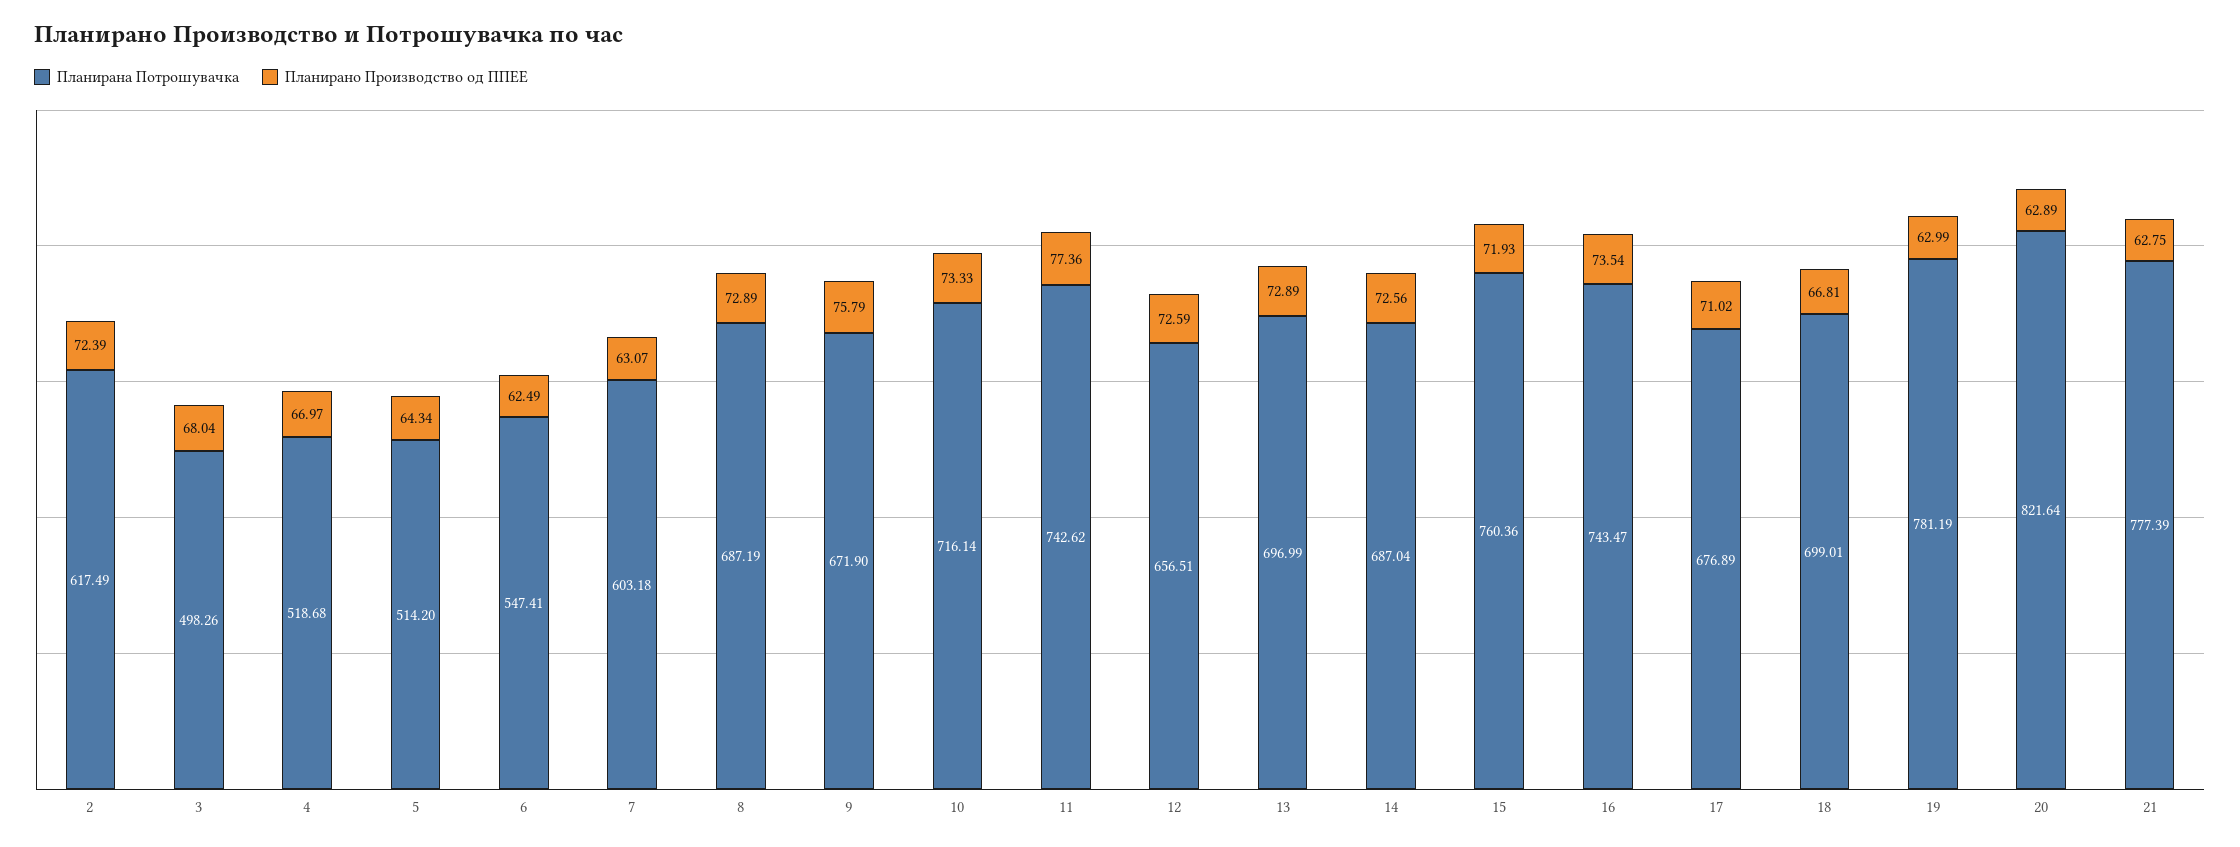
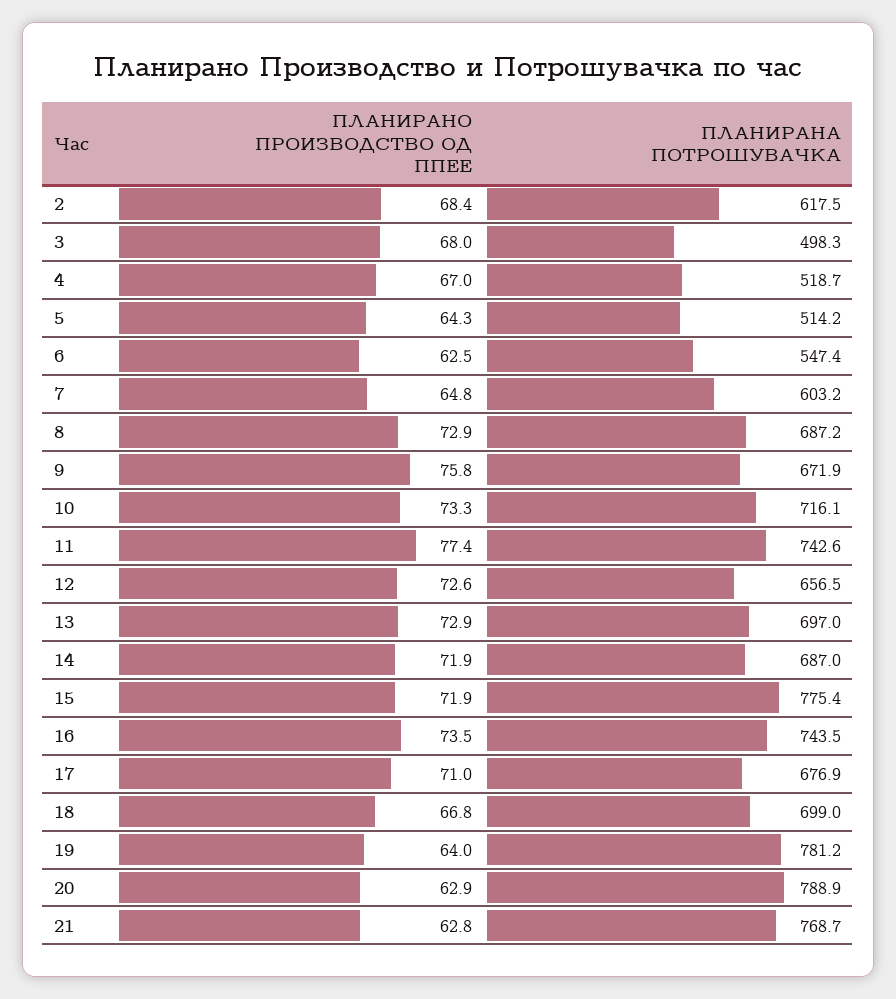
  {
    "Планирана Потрошувачка": {
      "2": 617.49,
      "3": 498.26,
      "4": 518.68,
      "5": 514.2,
      "6": 547.41,
      "7": 603.18,
      "8": 687.19,
      "9": 671.9,
      "10": 716.14,
      "11": 742.62,
      "12": 656.51,
      "13": 696.99,
      "14": 687.04,
-     "15": 760.36,
+     "15": 775.4,
      "16": 743.47,
      "17": 676.89,
      "18": 699.01,
      "19": 781.19,
-     "20": 821.64,
+     "20": 788.9,
-     "21": 777.39
+     "21": 768.7
    },
    "Планирано Производство од ППЕЕ": {
-     "2": 72.39,
+     "2": 68.4,
      "3": 68.04,
      "4": 66.97,
      "5": 64.34,
      "6": 62.49,
-     "7": 63.07,
+     "7": 64.8,
      "8": 72.89,
      "9": 75.79,
      "10": 73.33,
      "11": 77.36,
      "12": 72.59,
      "13": 72.89,
-     "14": 72.56,
+     "14": 71.9,
      "15": 71.93,
      "16": 73.54,
      "17": 71.02,
      "18": 66.81,
-     "19": 62.99,
+     "19": 64,
      "20": 62.89,
      "21": 62.75
    }
  }

